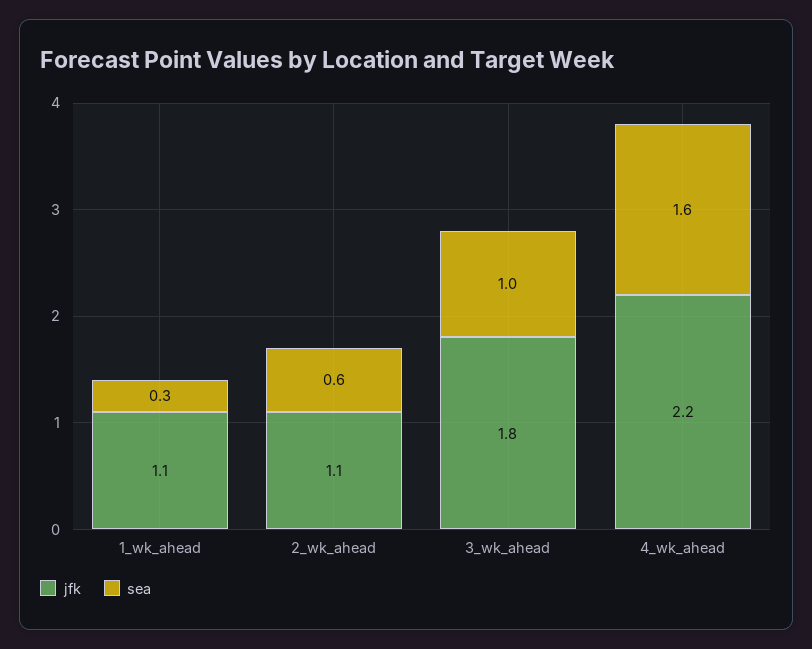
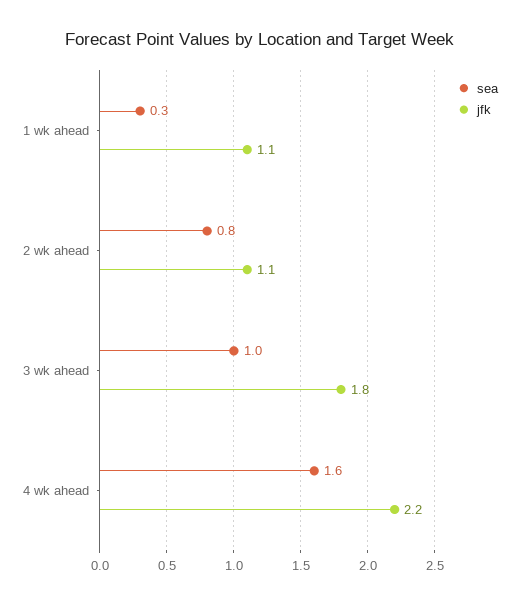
  {
    "jfk": {
      "1_wk_ahead": 1.1,
      "2_wk_ahead": 1.1,
      "3_wk_ahead": 1.8,
      "4_wk_ahead": 2.2
    },
    "sea": {
      "1_wk_ahead": 0.3,
-     "2_wk_ahead": 0.6,
+     "2_wk_ahead": 0.8,
      "3_wk_ahead": 1,
      "4_wk_ahead": 1.6
    }
  }

